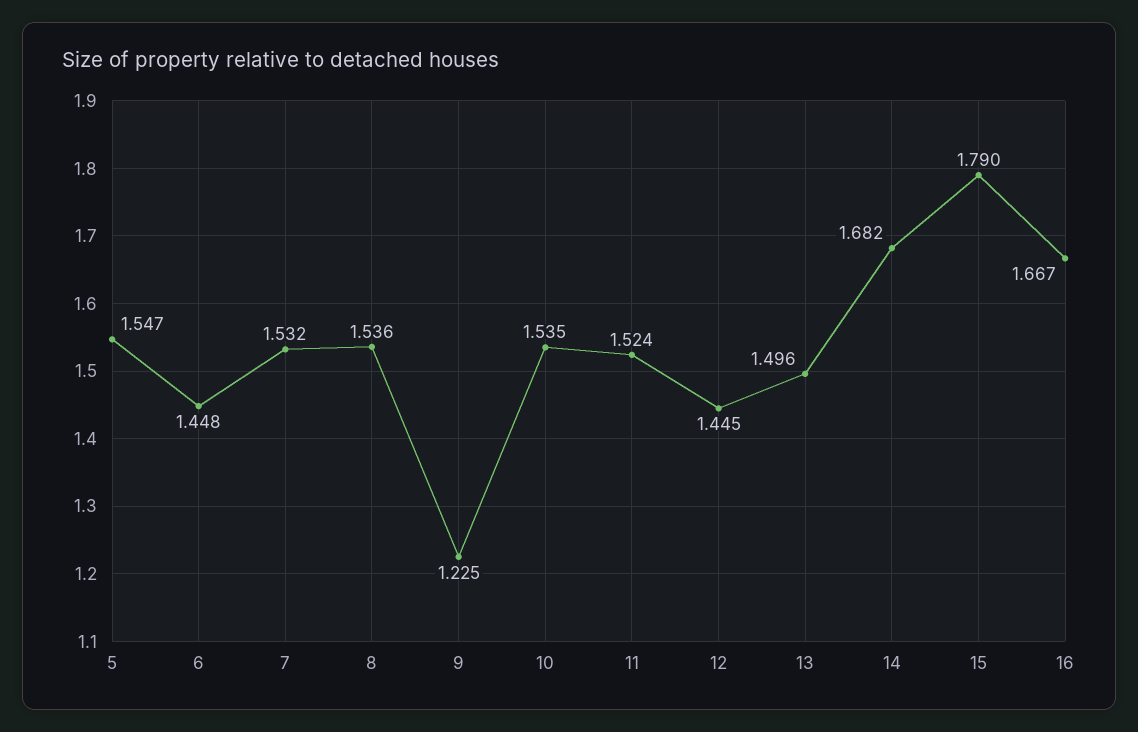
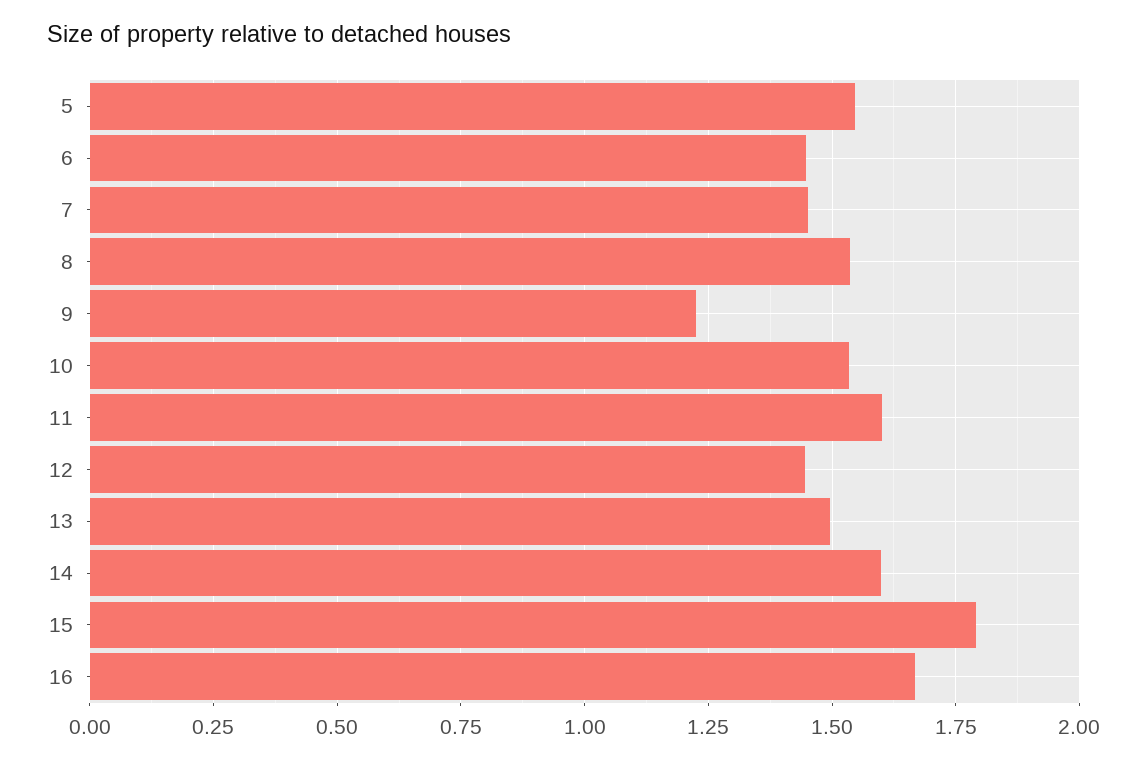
  {
    "5": 1.547,
    "6": 1.448,
-   "7": 1.532,
+   "7": 1.45,
    "8": 1.536,
    "9": 1.225,
    "10": 1.535,
-   "11": 1.524,
+   "11": 1.6,
    "12": 1.445,
    "13": 1.496,
-   "14": 1.682,
+   "14": 1.6,
    "15": 1.79,
    "16": 1.667
  }

